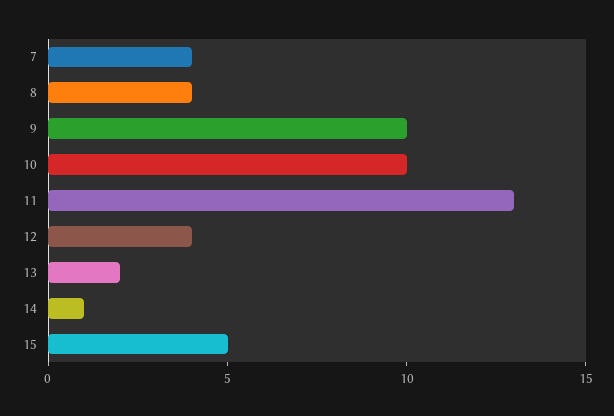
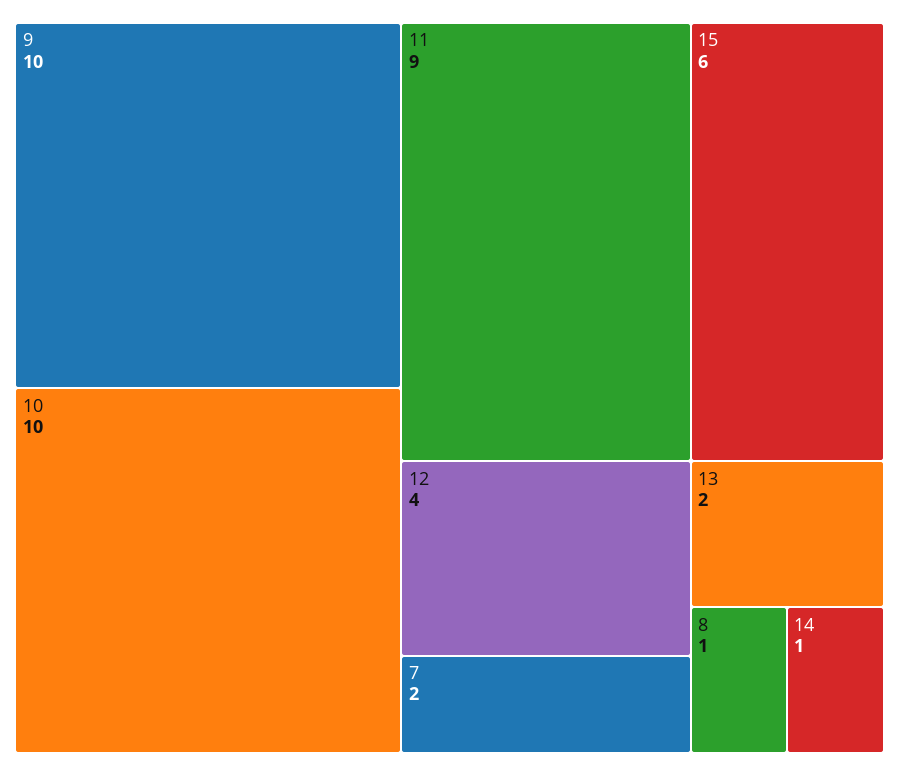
  {
-   "7": 4,
+   "7": 2,
-   "8": 4,
+   "8": 1,
    "9": 10,
    "10": 10,
-   "11": 13,
+   "11": 9,
    "12": 4,
    "13": 2,
    "14": 1,
-   "15": 5
+   "15": 6
  }

